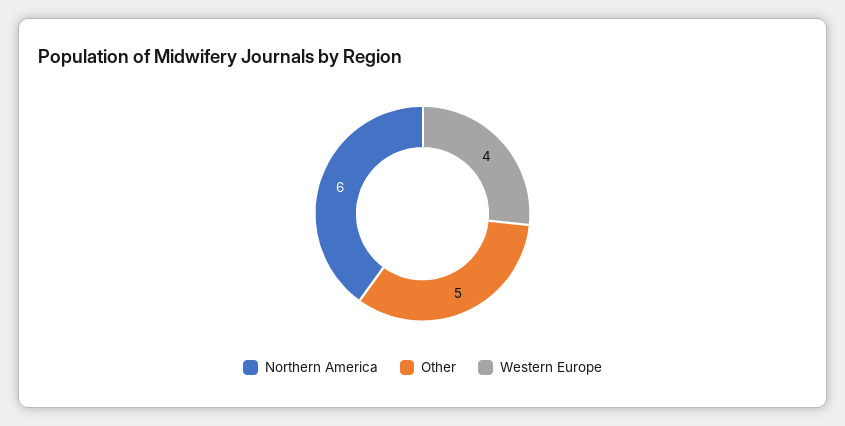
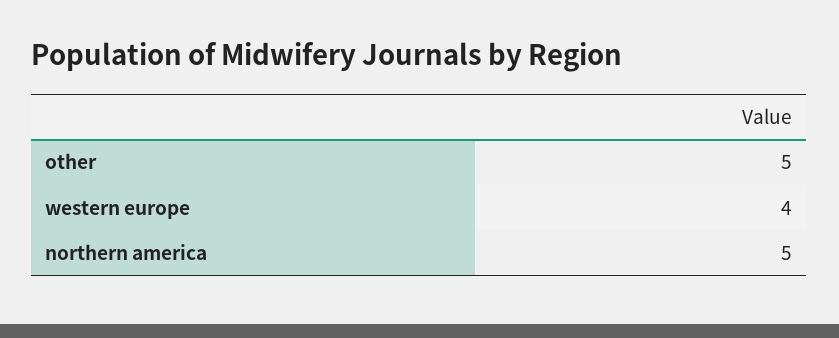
  {
-   "Northern America": 6,
+   "Northern America": 5,
    "Other": 5,
    "Western Europe": 4
  }

